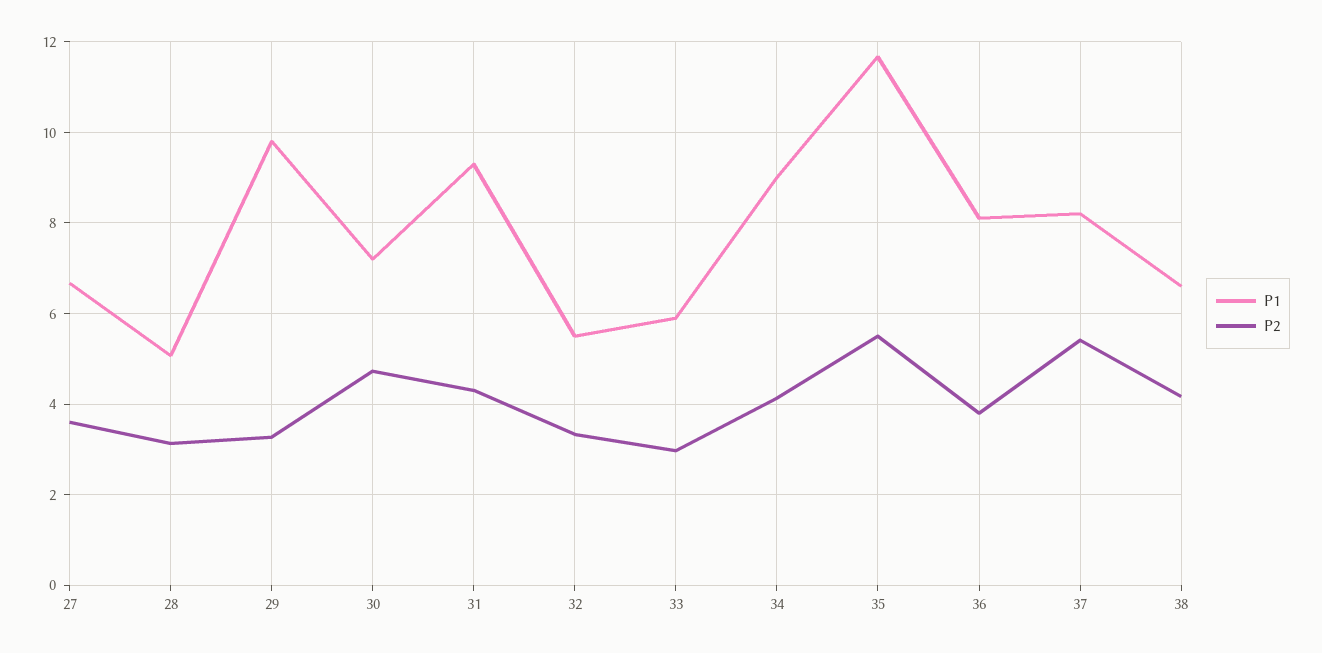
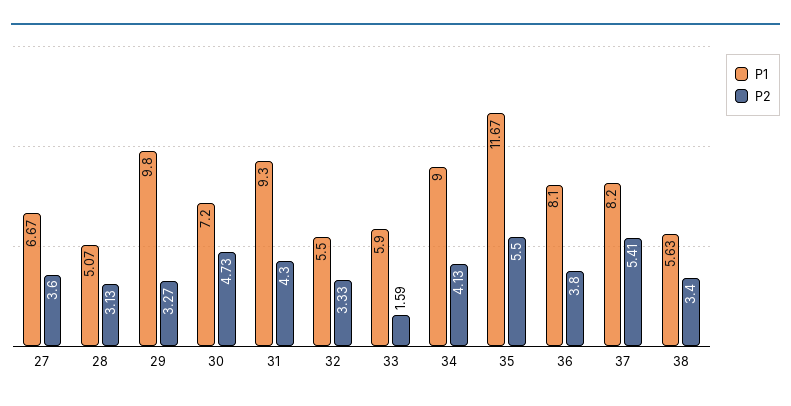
  {
    "P1": {
      "27": 6.67,
      "28": 5.07,
      "29": 9.8,
      "30": 7.2,
      "31": 9.3,
      "32": 5.5,
      "33": 5.9,
      "34": 9,
      "35": 11.67,
      "36": 8.1,
      "37": 8.2,
-     "38": 6.6
+     "38": 5.63
    },
    "P2": {
      "27": 3.6,
      "28": 3.13,
      "29": 3.27,
      "30": 4.73,
      "31": 4.3,
      "32": 3.33,
-     "33": 3,
+     "33": 1.59,
      "34": 4.13,
      "35": 5.5,
      "36": 3.8,
      "37": 5.41,
-     "38": 4.2
+     "38": 3.4
    }
  }

